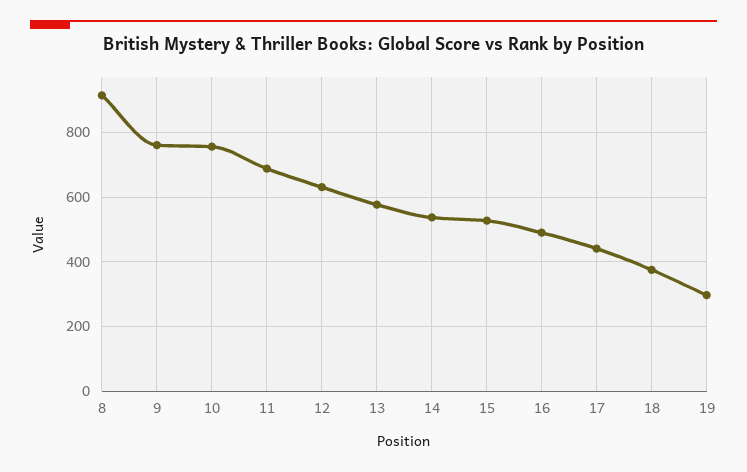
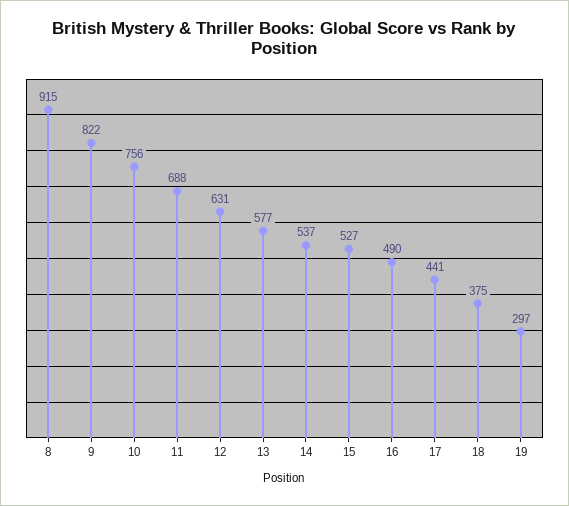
  {
    "8": 915,
-   "9": 760,
+   "9": 822,
    "10": 756,
    "11": 688,
    "12": 631,
    "13": 577,
    "14": 537,
    "15": 527,
    "16": 490,
    "17": 441,
    "18": 375,
    "19": 297
  }

